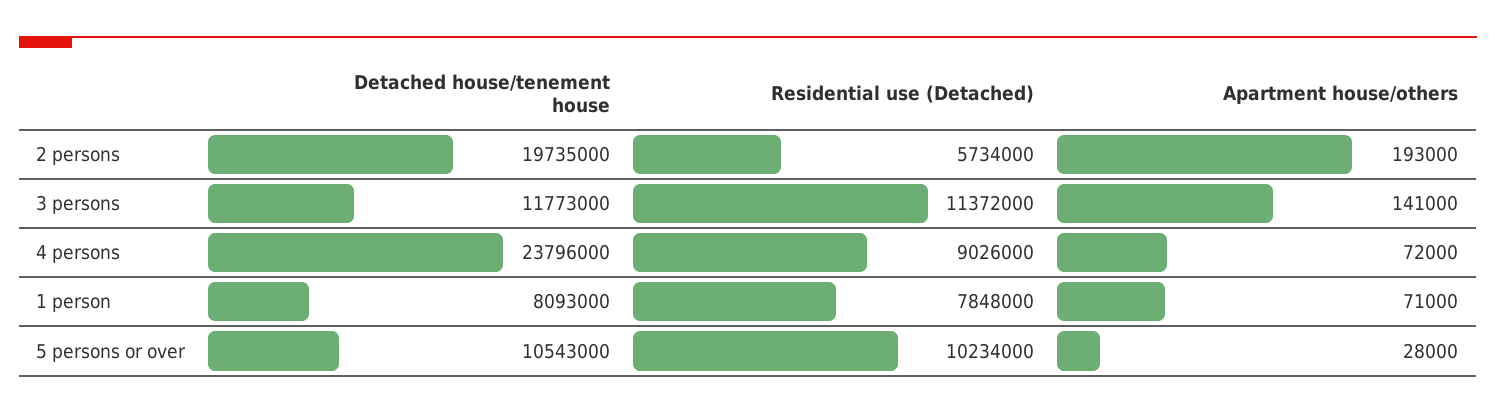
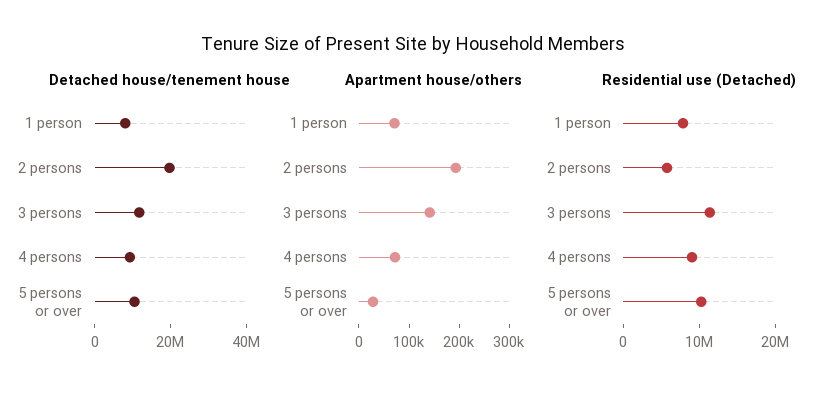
  {
    "Detached house/tenement house": {
      "2 persons": 19735000,
      "3 persons": 11773000,
-     "4 persons": 23796000,
+     "4 persons": 10000000,
      "1 person": 8093000,
      "5 persons or over": 10543000
    },
    "Residential use (Detached)": {
      "2 persons": 5734000,
      "3 persons": 11372000,
      "4 persons": 9026000,
      "1 person": 7848000,
      "5 persons or over": 10234000
    },
    "Apartment house/others": {
      "2 persons": 193000,
      "3 persons": 141000,
      "4 persons": 72000,
      "1 person": 71000,
      "5 persons or over": 28000
    }
  }

